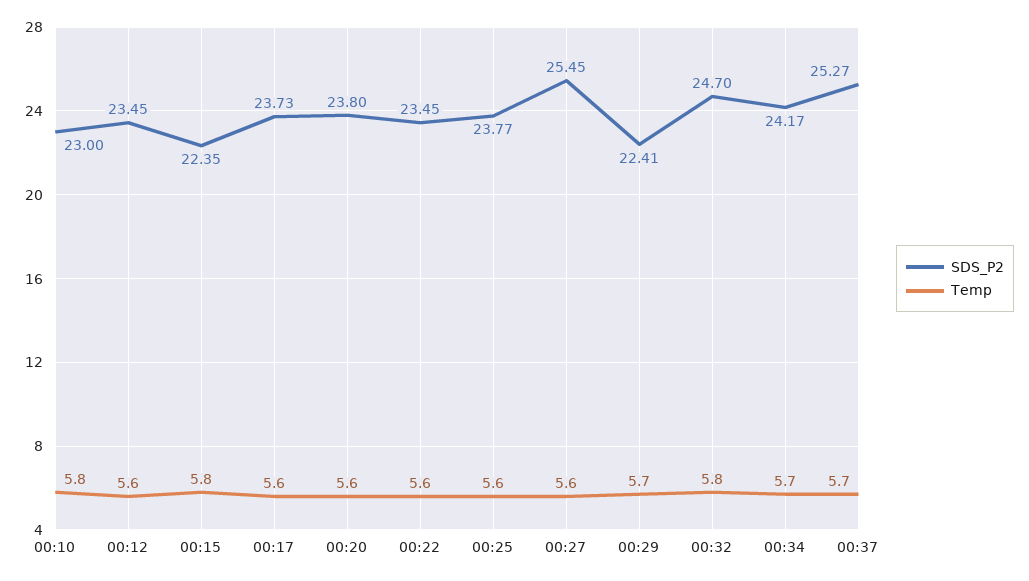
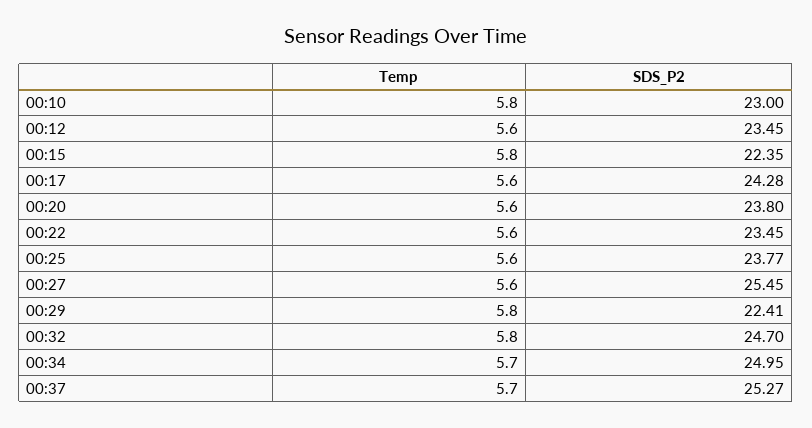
  {
    "SDS_P2": {
      "00:10": 23,
      "00:12": 23.45,
      "00:15": 22.35,
-     "00:17": 23.73,
+     "00:17": 24.28,
      "00:20": 23.8,
      "00:22": 23.45,
      "00:25": 23.77,
      "00:27": 25.45,
      "00:29": 22.41,
      "00:32": 24.7,
-     "00:34": 24.17,
+     "00:34": 24.95,
      "00:37": 25.27
    },
    "Temp": {
      "00:10": 5.8,
      "00:12": 5.6,
      "00:15": 5.8,
      "00:17": 5.6,
      "00:20": 5.6,
      "00:22": 5.6,
      "00:25": 5.6,
      "00:27": 5.6,
-     "00:29": 5.7,
+     "00:29": 5.8,
      "00:32": 5.8,
      "00:34": 5.7,
      "00:37": 5.7
    }
  }

